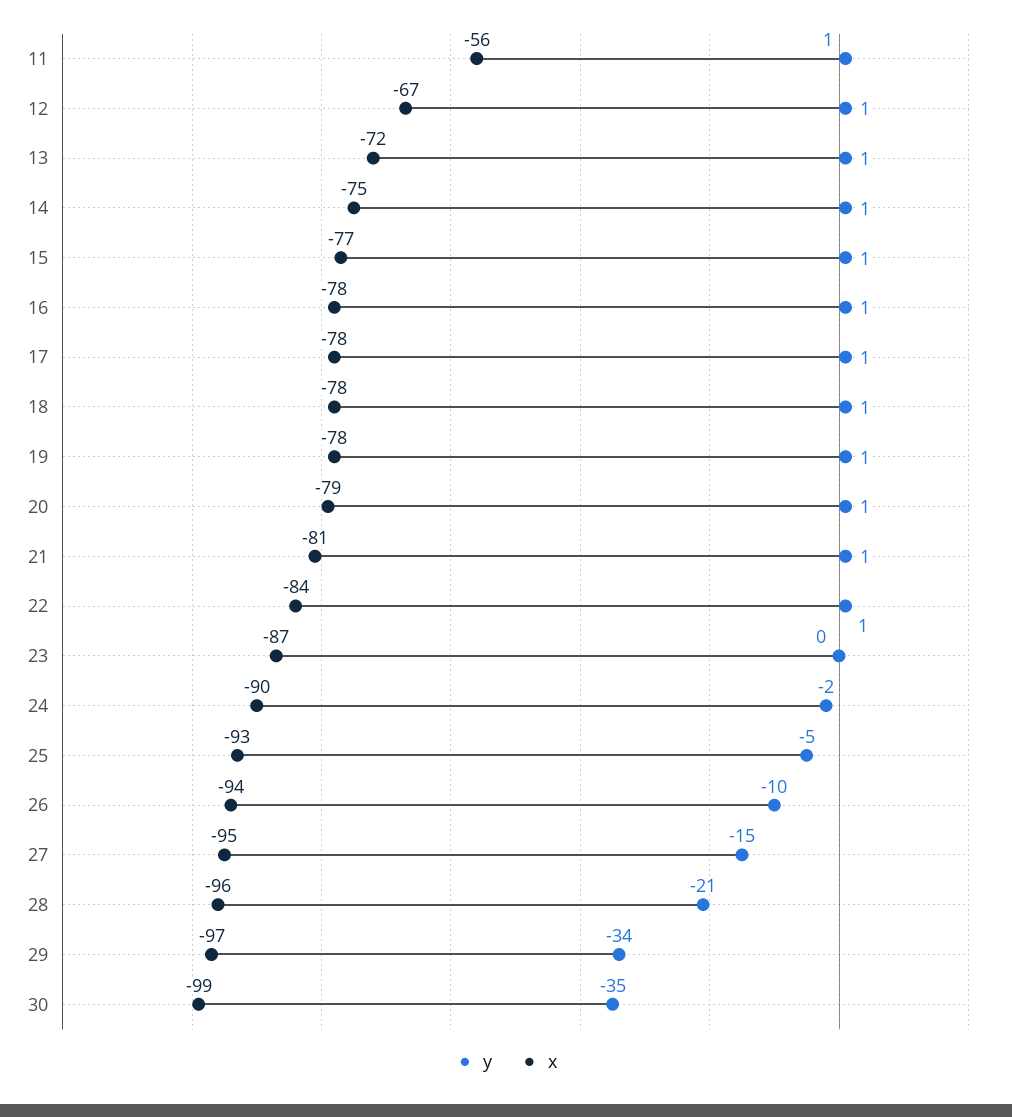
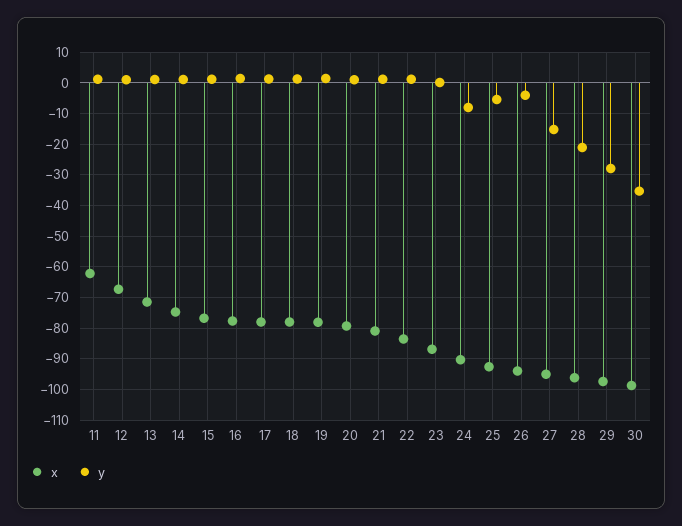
  {
    "y": {
      "11": 1,
      "12": 1,
      "13": 1,
      "14": 1,
      "15": 1,
      "16": 1,
      "17": 1,
      "18": 1,
      "19": 1,
      "20": 1,
      "21": 1,
      "22": 1,
      "23": 0,
-     "24": -2,
+     "24": -8,
      "25": -5,
-     "26": -10,
+     "26": -4,
      "27": -15,
      "28": -21,
-     "29": -34,
+     "29": -28,
      "30": -35
    },
    "x": {
-     "11": -56,
+     "11": -62,
      "12": -67,
      "13": -72,
      "14": -75,
      "15": -77,
      "16": -78,
      "17": -78,
      "18": -78,
      "19": -78,
      "20": -79,
      "21": -81,
      "22": -84,
      "23": -87,
      "24": -90,
      "25": -93,
      "26": -94,
      "27": -95,
      "28": -96,
      "29": -97,
      "30": -99
    }
  }

